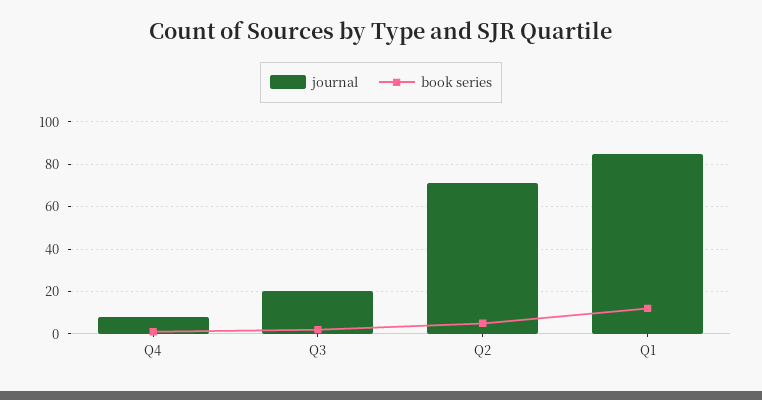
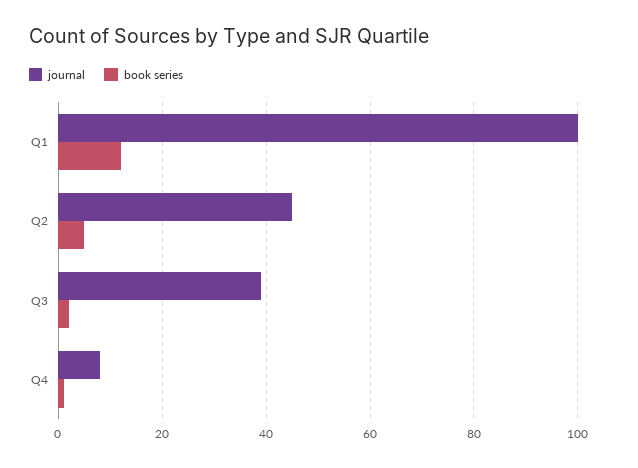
  {
    "journal": {
      "Q4": 10,
-     "Q3": 20,
+     "Q3": 40,
-     "Q2": 70,
+     "Q2": 45,
-     "Q1": 85
+     "Q1": 100
    },
    "book series": {
      "Q4": 0,
      "Q3": 0,
      "Q2": 5,
      "Q1": 10
    }
  }

